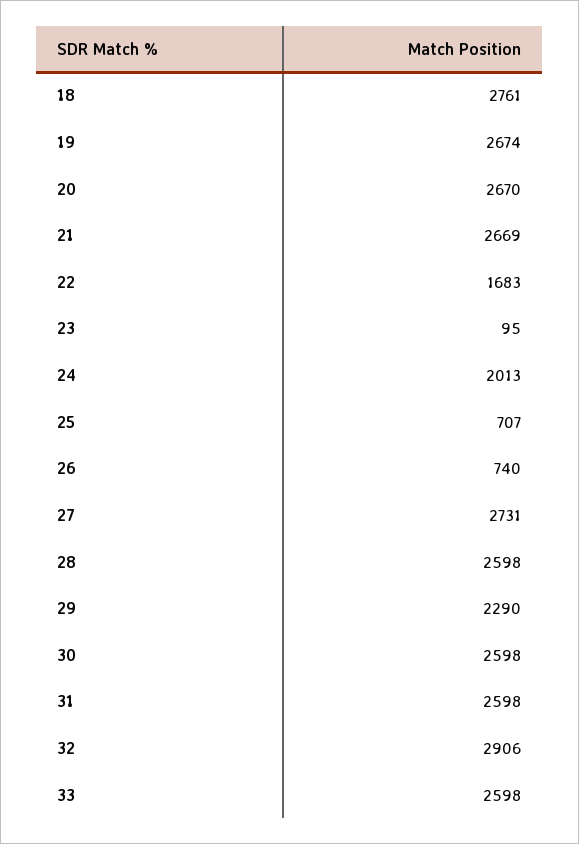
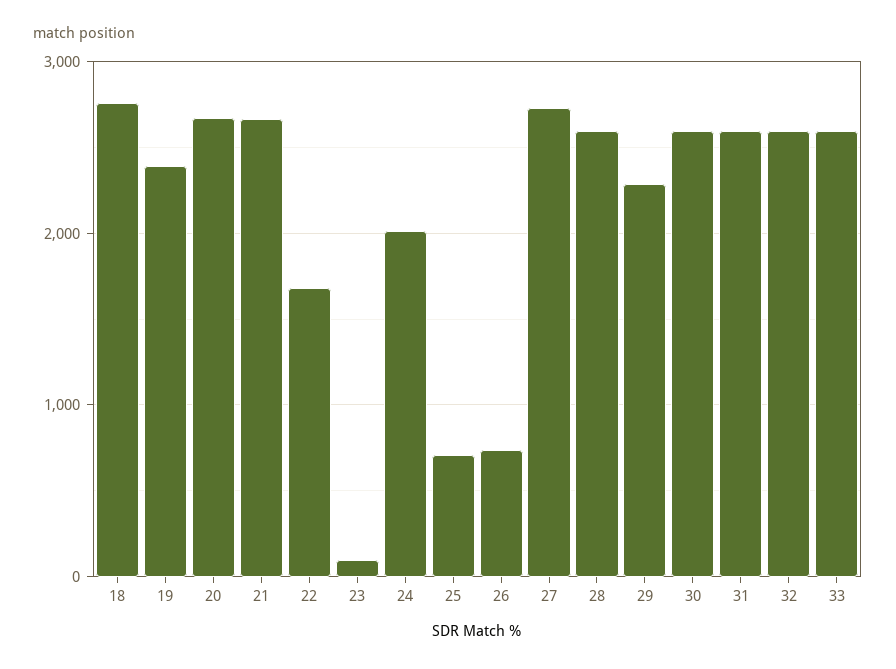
  {
    "18": 2761,
-   "19": 2674,
+   "19": 2400,
    "20": 2670,
    "21": 2669,
    "22": 1683,
    "23": 95,
    "24": 2013,
    "25": 707,
    "26": 740,
    "27": 2731,
    "28": 2598,
    "29": 2290,
    "30": 2598,
    "31": 2598,
-   "32": 2906,
+   "32": 2600,
    "33": 2598
  }

